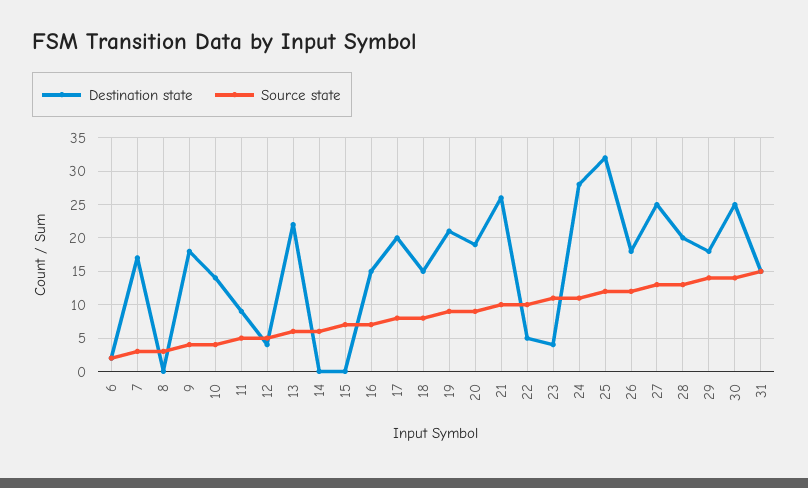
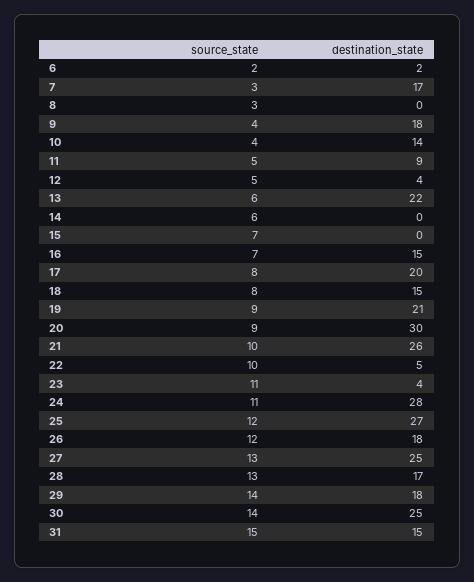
  {
    "Destination state": {
      "6": 2,
      "7": 17,
      "8": 0,
      "9": 18,
      "10": 14,
      "11": 9,
      "12": 4,
      "13": 22,
      "14": 0,
      "15": 0,
      "16": 15,
      "17": 20,
      "18": 15,
      "19": 21,
-     "20": 19,
+     "20": 30,
      "21": 26,
      "22": 5,
      "23": 4,
      "24": 28,
-     "25": 32,
+     "25": 27,
      "26": 18,
      "27": 25,
-     "28": 20,
+     "28": 17,
      "29": 18,
      "30": 25,
      "31": 15
    },
    "Source state": {
      "6": 2,
      "7": 3,
      "8": 3,
      "9": 4,
      "10": 4,
      "11": 5,
      "12": 5,
      "13": 6,
      "14": 6,
      "15": 7,
      "16": 7,
      "17": 8,
      "18": 8,
      "19": 9,
      "20": 9,
      "21": 10,
      "22": 10,
      "23": 11,
      "24": 11,
      "25": 12,
      "26": 12,
      "27": 13,
      "28": 13,
      "29": 14,
      "30": 14,
      "31": 15
    }
  }

